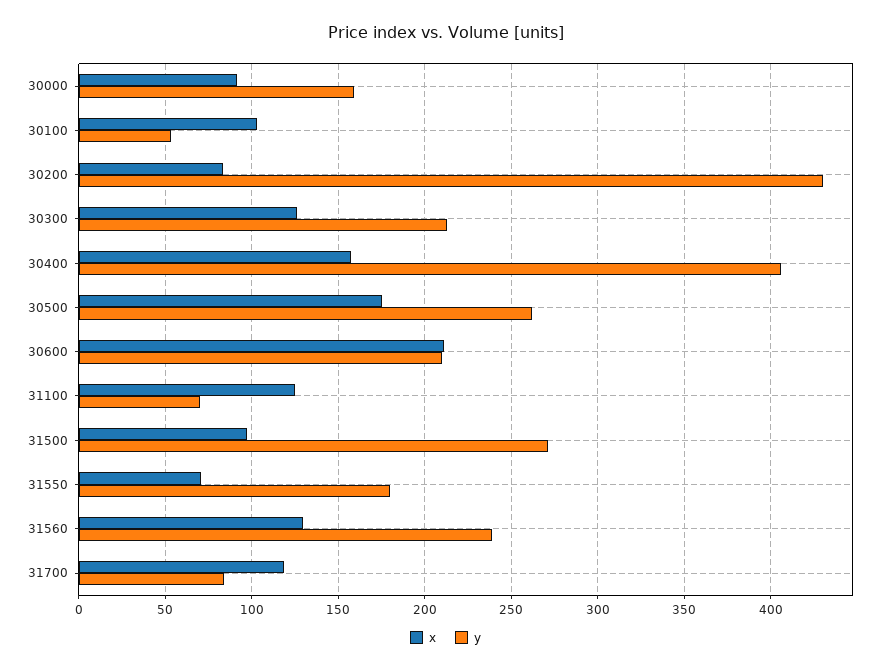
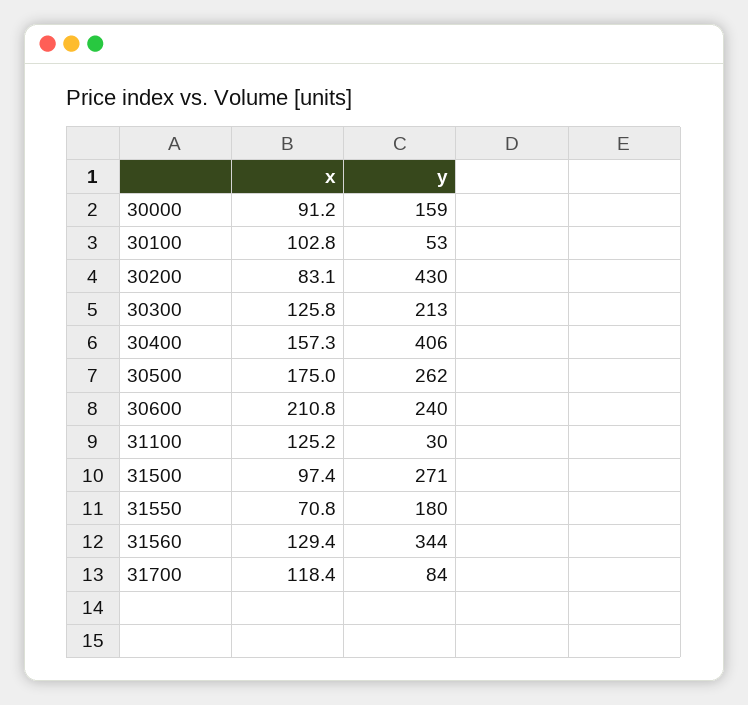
  {
    "x": {
      "30000": 91.2,
      "30100": 102.8,
      "30200": 83.1,
      "30300": 125.8,
      "30400": 157.3,
      "30500": 175,
      "30600": 210.8,
      "31100": 125.2,
      "31500": 97.4,
      "31550": 70.8,
      "31560": 129.4,
      "31700": 118.4
    },
    "y": {
      "30000": 159,
      "30100": 53,
      "30200": 430,
      "30300": 213,
      "30400": 406,
      "30500": 262,
-     "30600": 210,
+     "30600": 240,
-     "31100": 70,
+     "31100": 30,
      "31500": 271,
      "31550": 180,
-     "31560": 240,
+     "31560": 344,
      "31700": 84
    }
  }

